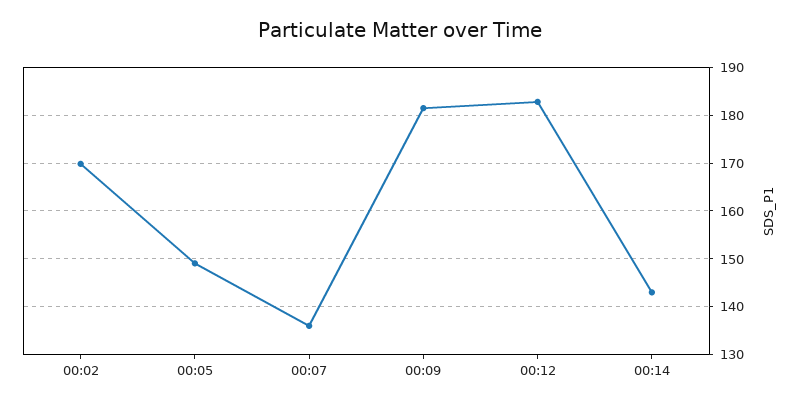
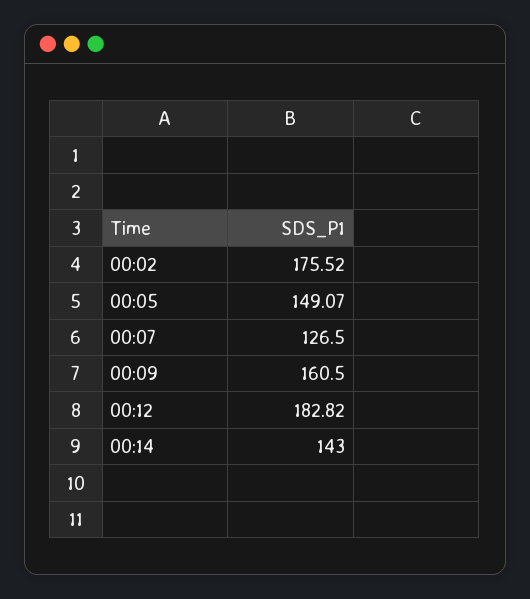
  {
-   "00:02": 170,
+   "00:02": 175.52,
    "00:05": 149.07,
-   "00:07": 136,
+   "00:07": 126.5,
-   "00:09": 182,
+   "00:09": 160.5,
    "00:12": 182.82,
    "00:14": 143
  }

